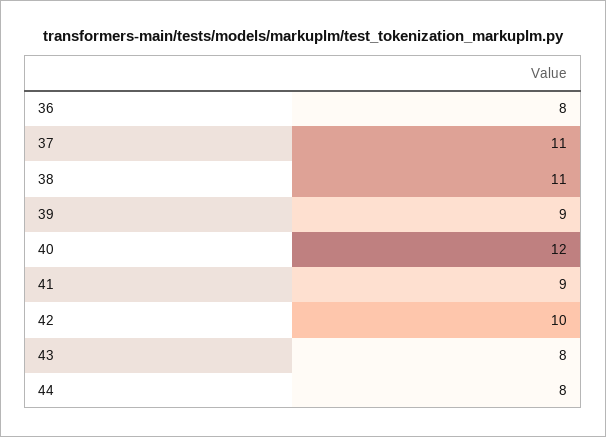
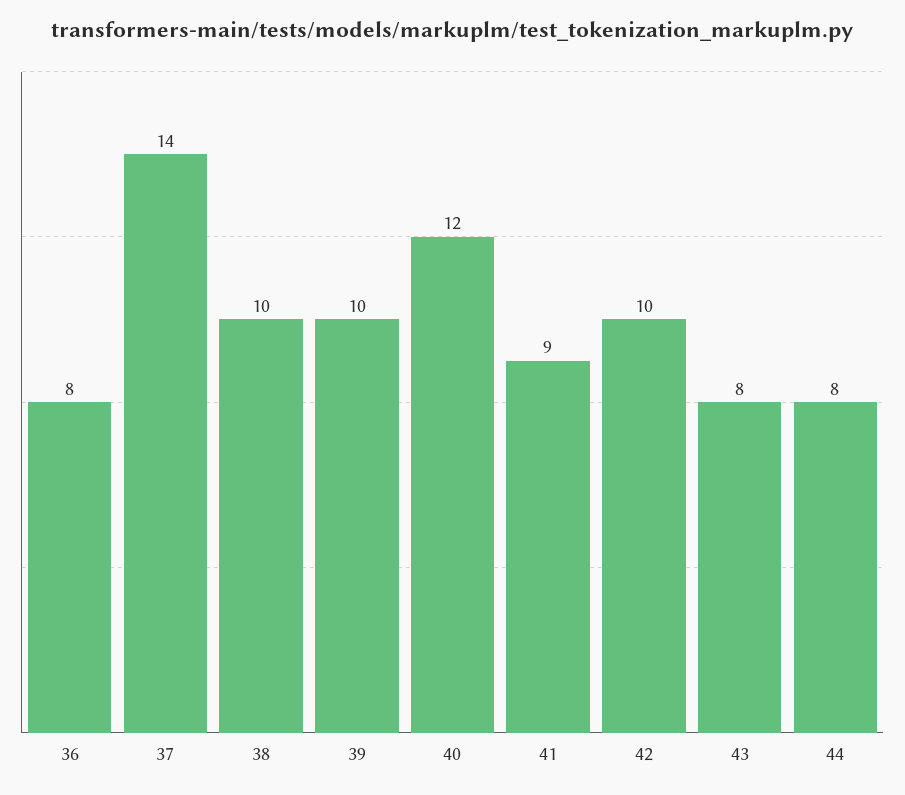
  {
    "36": 8,
-   "37": 11,
+   "37": 14,
-   "38": 11,
+   "38": 10,
-   "39": 9,
+   "39": 10,
    "40": 12,
    "41": 9,
    "42": 10,
    "43": 8,
    "44": 8
  }

